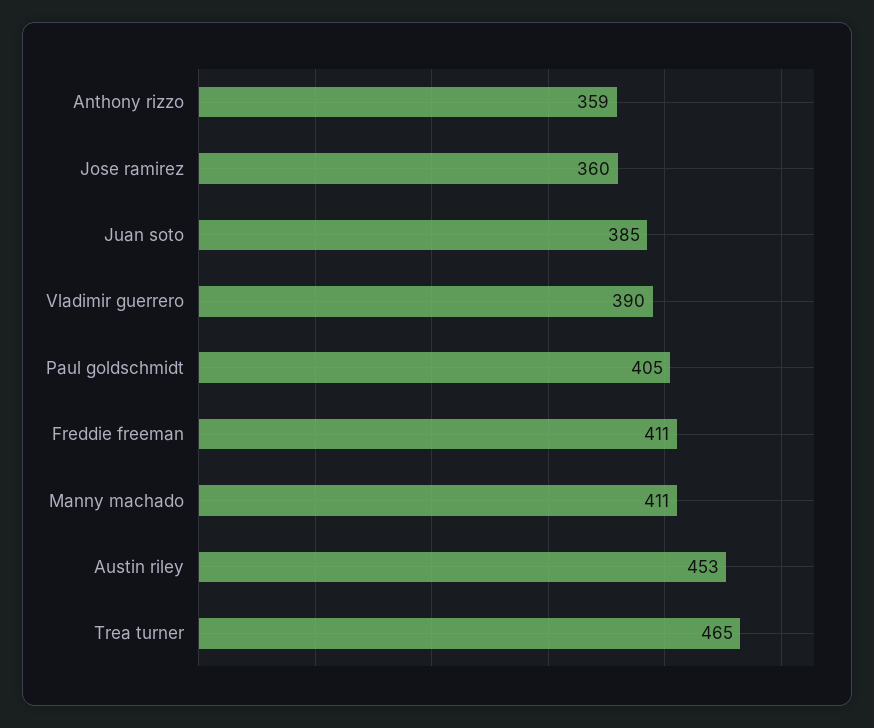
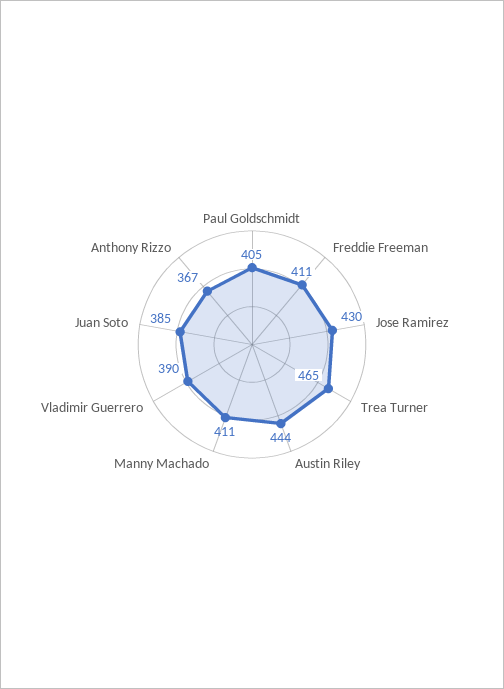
  {
-   "Anthony rizzo": 359,
+   "Anthony rizzo": 367,
-   "Jose ramirez": 360,
+   "Jose ramirez": 430,
    "Juan soto": 385,
    "Vladimir guerrero": 390,
    "Paul goldschmidt": 405,
    "Freddie freeman": 411,
    "Manny machado": 411,
-   "Austin riley": 453,
+   "Austin riley": 444,
    "Trea turner": 465
  }

